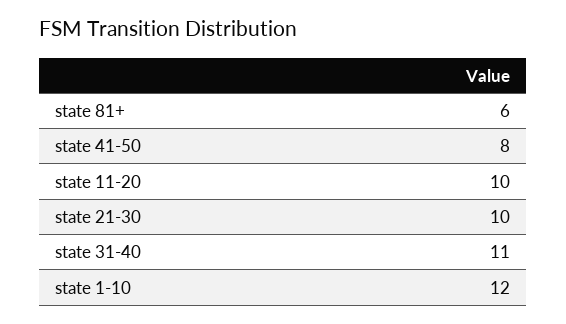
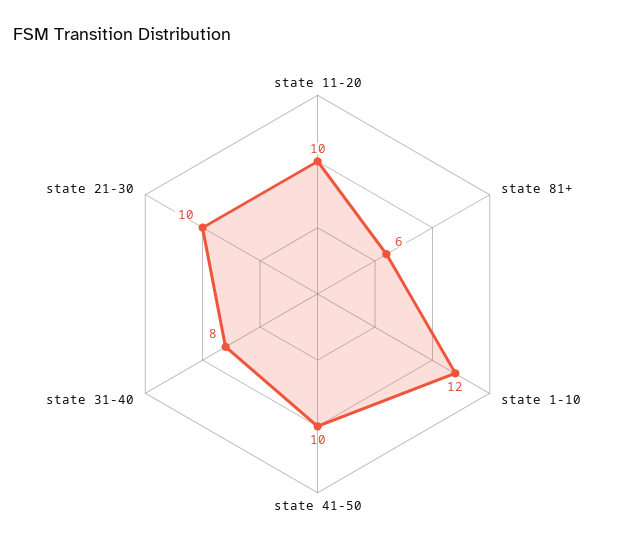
  {
    "state 81+": 6,
-   "state 41-50": 8,
+   "state 41-50": 10,
    "state 11-20": 10,
    "state 21-30": 10,
-   "state 31-40": 11,
+   "state 31-40": 8,
    "state 1-10": 12
  }

